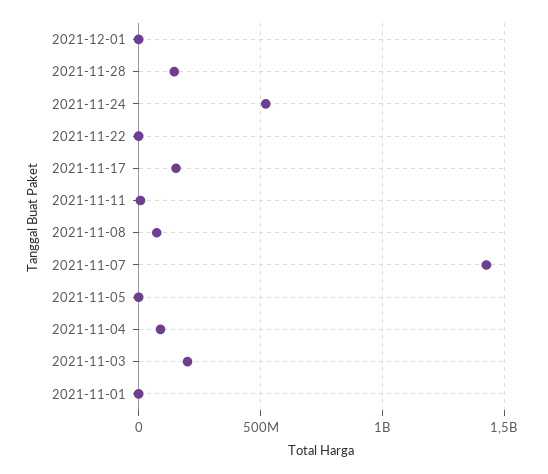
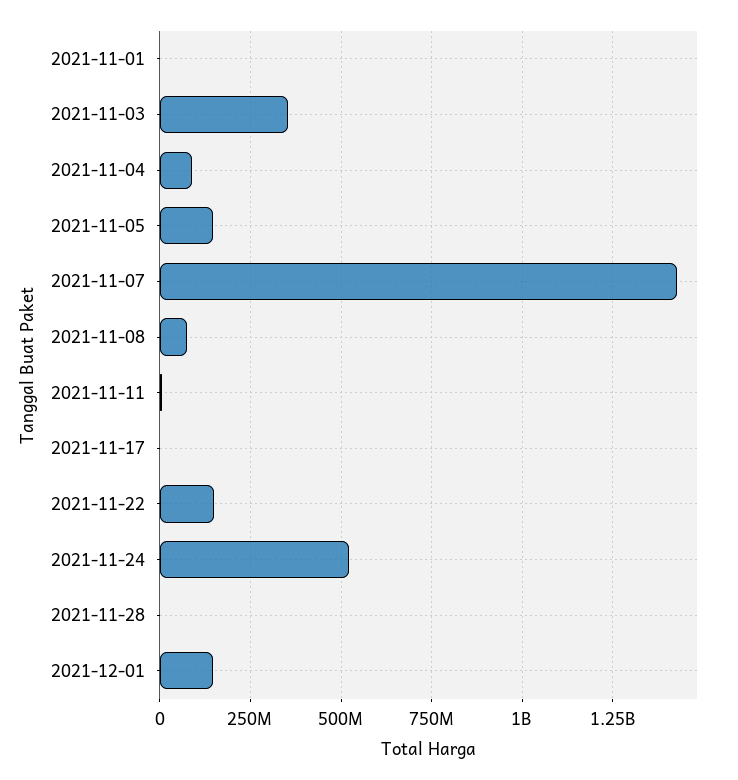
  {
-   "2021-12-01": 0,
+   "2021-12-01": 150000000,
-   "2021-11-28": 150000000,
+   "2021-11-28": 0,
    "2021-11-24": 525000000,
-   "2021-11-22": 0,
+   "2021-11-22": 150000000,
-   "2021-11-17": 150000000,
+   "2021-11-17": 0,
    "2021-11-11": 0,
    "2021-11-08": 75000000,
    "2021-11-07": 1425000000,
-   "2021-11-05": 0,
+   "2021-11-05": 150000000,
    "2021-11-04": 100000000,
-   "2021-11-03": 200000000,
+   "2021-11-03": 350000000,
    "2021-11-01": 0
  }

